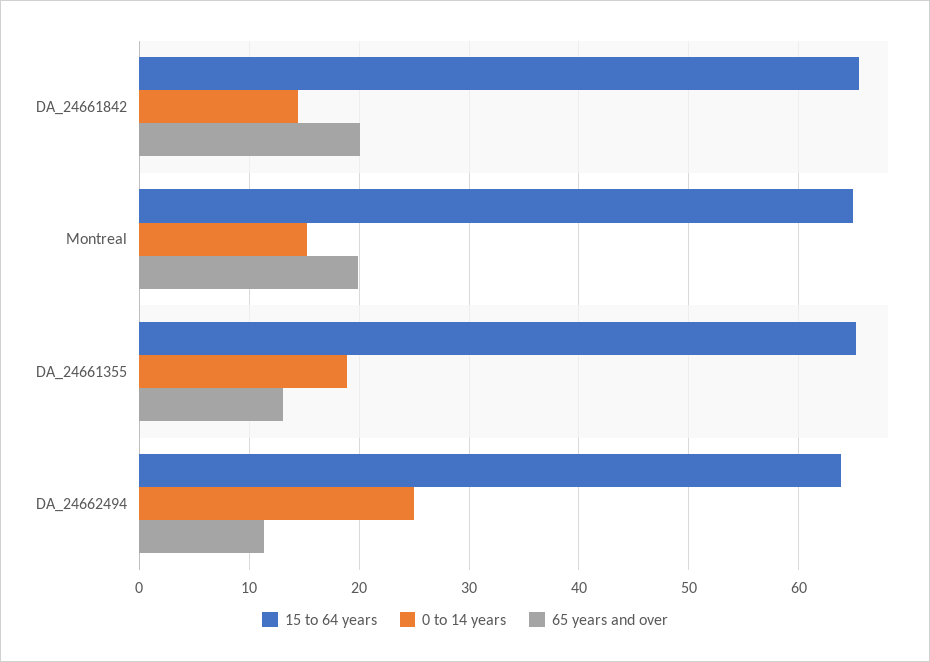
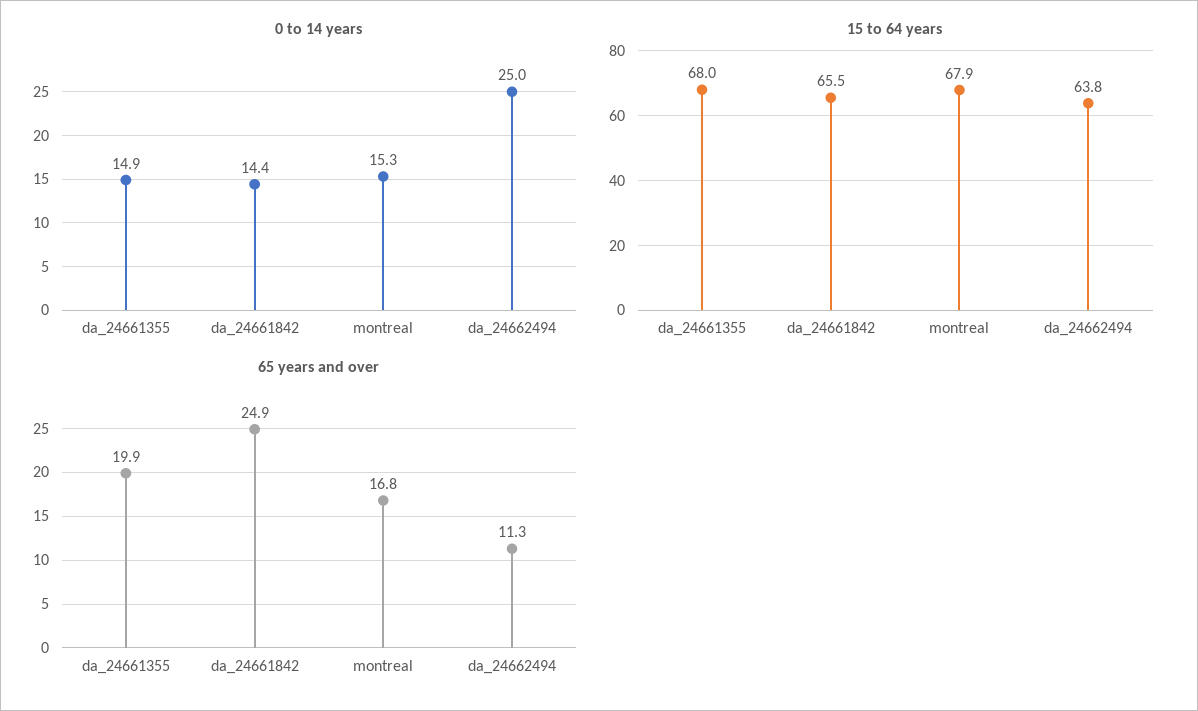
  {
    "15 to 64 years": {
      "DA_24661842": 65.5,
-     "Montreal": 65,
+     "Montreal": 67.9,
-     "DA_24661355": 65,
+     "DA_24661355": 68,
      "DA_24662494": 63.8
    },
    "0 to 14 years": {
      "DA_24661842": 14.4,
      "Montreal": 15.3,
-     "DA_24661355": 19,
+     "DA_24661355": 14.9,
      "DA_24662494": 25
    },
    "65 years and over": {
-     "DA_24661842": 20,
+     "DA_24661842": 24.9,
-     "Montreal": 20,
+     "Montreal": 16.8,
-     "DA_24661355": 13,
+     "DA_24661355": 19.9,
      "DA_24662494": 11.3
    }
  }

